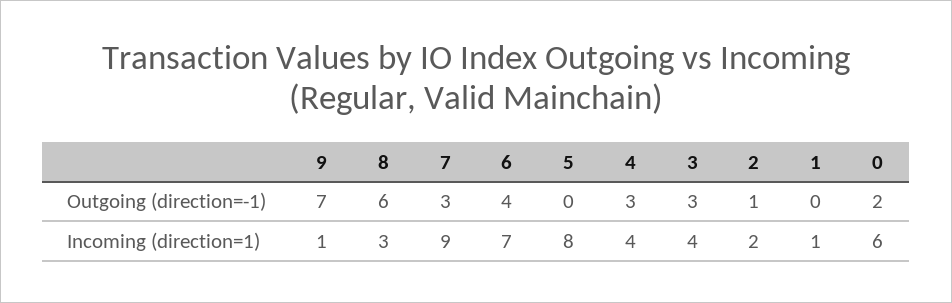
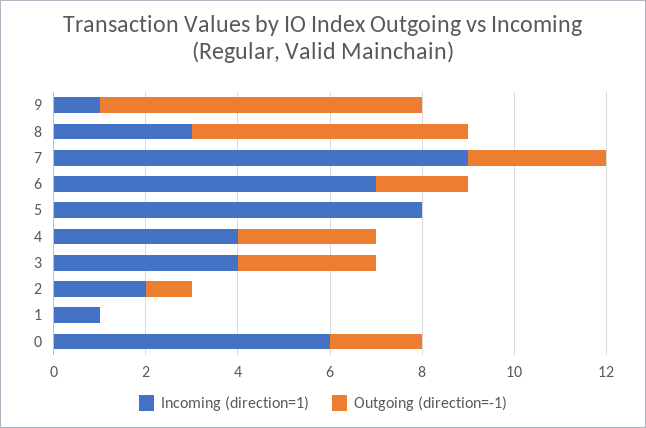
  {
    "Outgoing (direction=-1)": {
      "9": 7,
      "8": 6,
      "7": 3,
-     "6": 4,
+     "6": 2,
      "5": 0,
      "4": 3,
      "3": 3,
      "2": 1,
      "1": 0,
      "0": 2
    },
    "Incoming (direction=1)": {
      "9": 1,
      "8": 3,
      "7": 9,
      "6": 7,
      "5": 8,
      "4": 4,
      "3": 4,
      "2": 2,
      "1": 1,
      "0": 6
    }
  }

